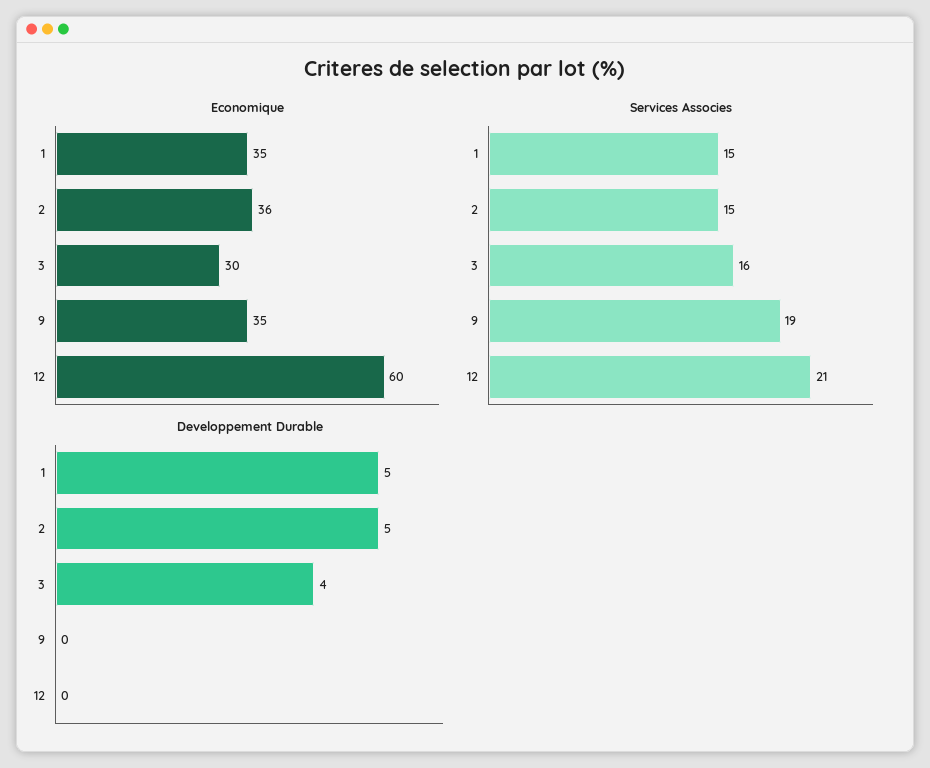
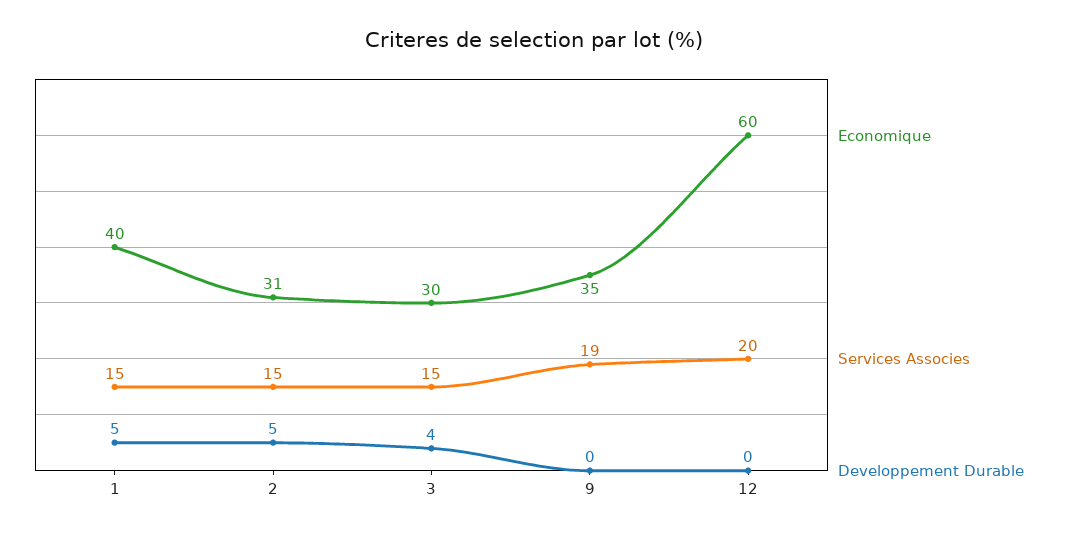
  {
    "Economique": {
-     "1": 35,
+     "1": 40,
-     "2": 36,
+     "2": 31,
      "3": 30,
      "9": 35,
      "12": 60
    },
    "Services Associes": {
      "1": 15,
      "2": 15,
-     "3": 16,
+     "3": 15,
      "9": 19,
-     "12": 21
+     "12": 20
    },
    "Developpement Durable": {
      "1": 5,
      "2": 5,
      "3": 4,
      "9": 0,
      "12": 0
    }
  }

